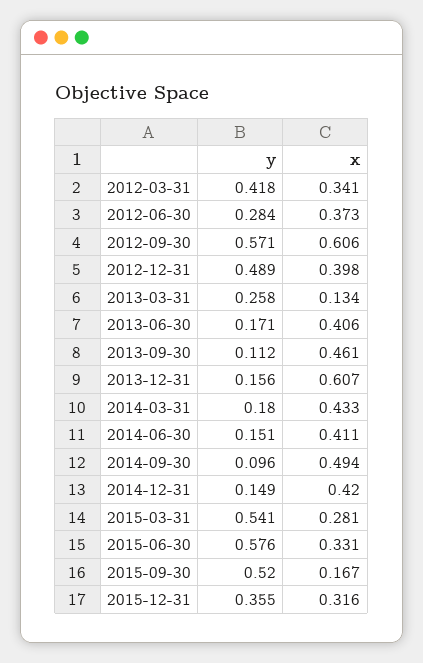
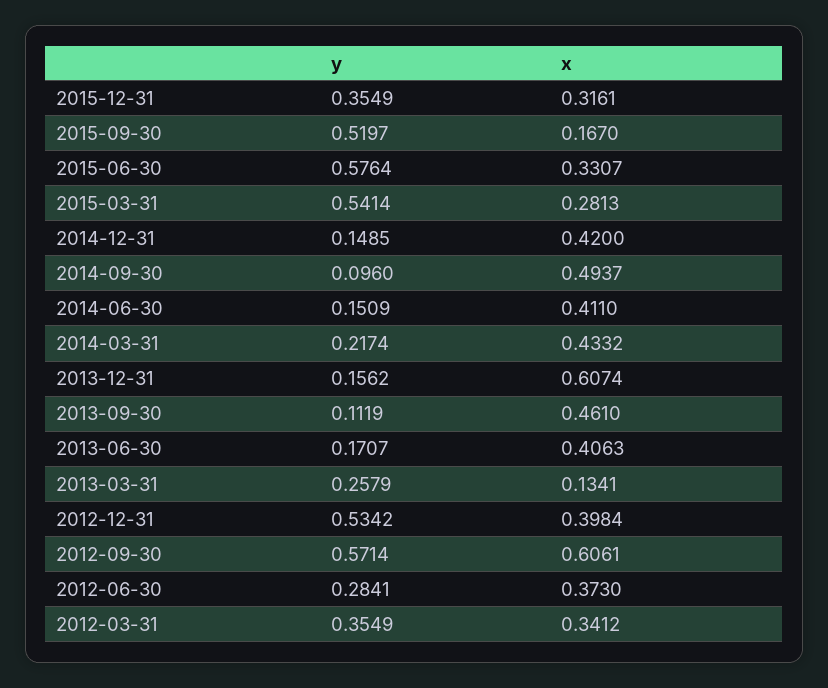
  {
    "y": {
-     "2012-03-31": 0.418,
+     "2012-03-31": 0.3549,
      "2012-06-30": 0.2841,
      "2012-09-30": 0.5714,
-     "2012-12-31": 0.489,
+     "2012-12-31": 0.5342,
      "2013-03-31": 0.2579,
      "2013-06-30": 0.1707,
      "2013-09-30": 0.1119,
      "2013-12-31": 0.1562,
-     "2014-03-31": 0.18,
+     "2014-03-31": 0.2174,
      "2014-06-30": 0.1509,
      "2014-09-30": 0.096,
      "2014-12-31": 0.1485,
      "2015-03-31": 0.5414,
      "2015-06-30": 0.5764,
      "2015-09-30": 0.5197,
      "2015-12-31": 0.3549
    },
    "x": {
      "2012-03-31": 0.3412,
      "2012-06-30": 0.373,
      "2012-09-30": 0.6061,
      "2012-12-31": 0.3984,
      "2013-03-31": 0.1341,
      "2013-06-30": 0.4063,
      "2013-09-30": 0.461,
      "2013-12-31": 0.6074,
      "2014-03-31": 0.4332,
      "2014-06-30": 0.411,
      "2014-09-30": 0.4937,
      "2014-12-31": 0.42,
      "2015-03-31": 0.2813,
      "2015-06-30": 0.3307,
      "2015-09-30": 0.167,
      "2015-12-31": 0.3161
    }
  }

